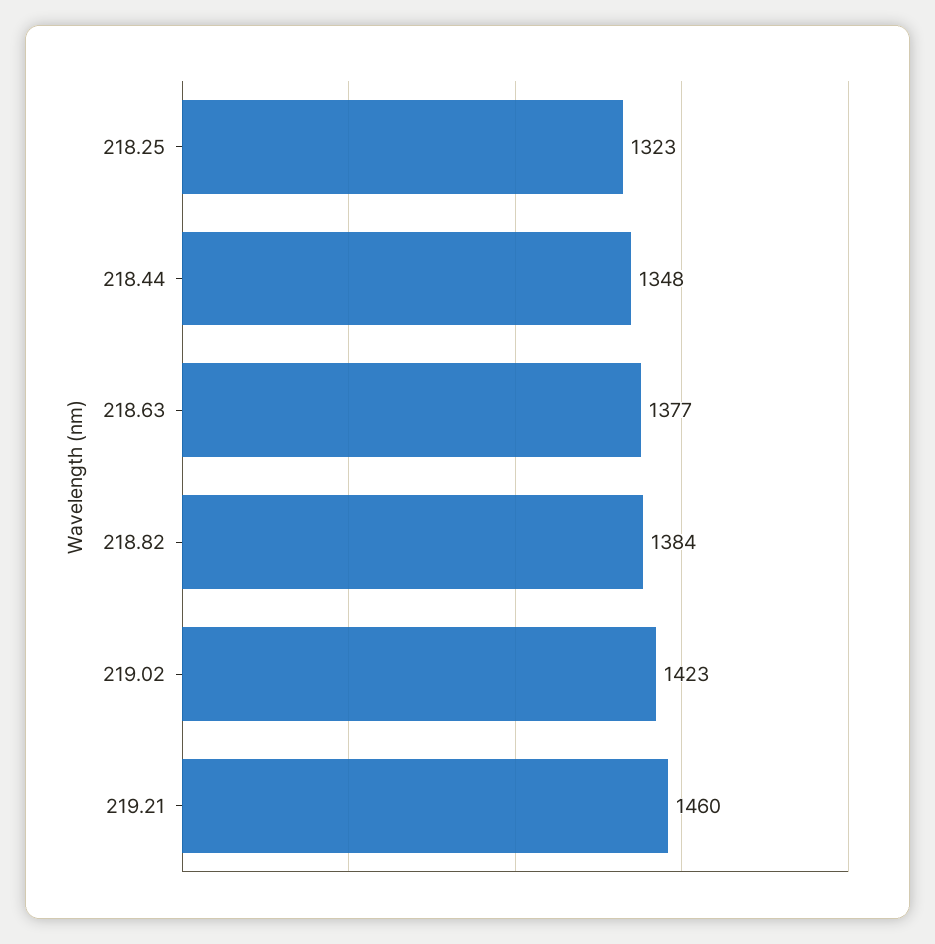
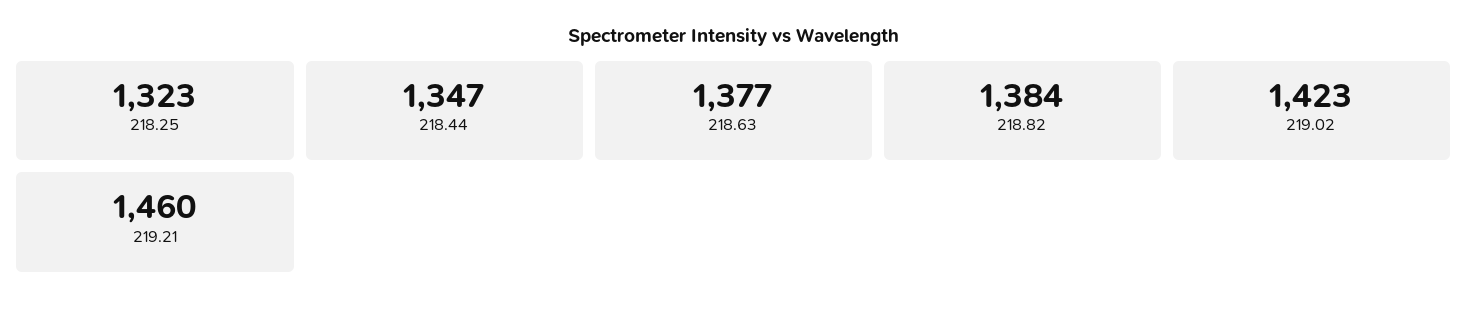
  {
    "218.25": 1323,
-   "218.44": 1348,
+   "218.44": 1347,
    "218.63": 1377,
    "218.82": 1384,
    "219.02": 1423,
    "219.21": 1460
  }

